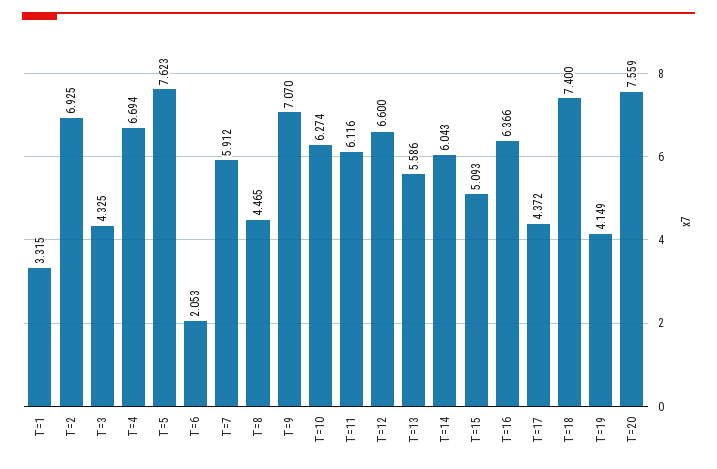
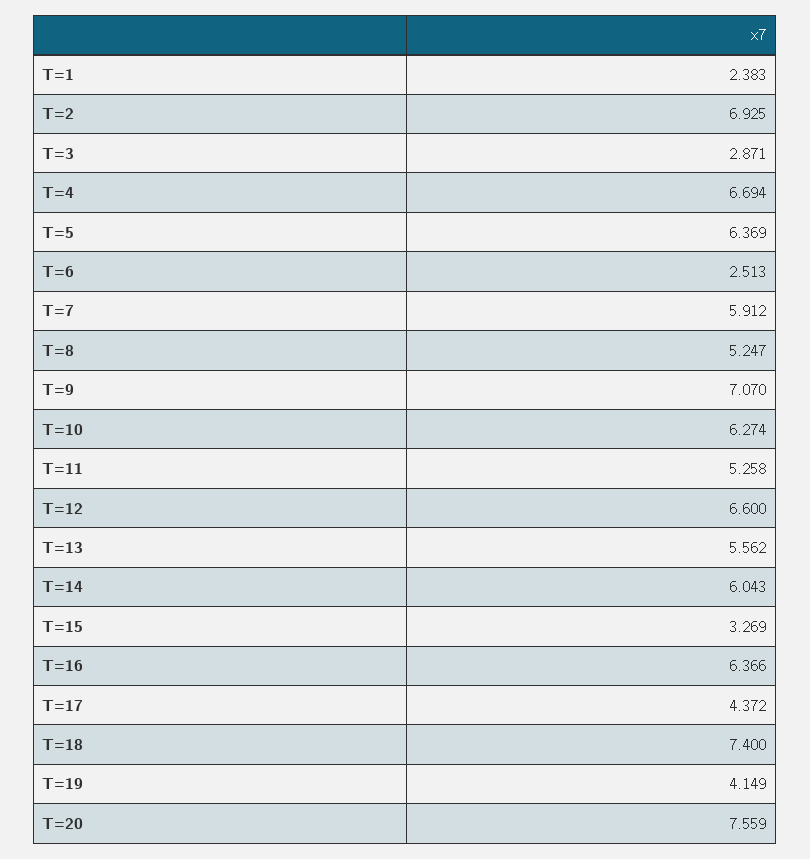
  {
-   "T=1": 3.315,
+   "T=1": 2.383,
    "T=2": 6.925,
-   "T=3": 4.325,
+   "T=3": 2.871,
    "T=4": 6.694,
-   "T=5": 7.623,
+   "T=5": 6.369,
-   "T=6": 2.053,
+   "T=6": 2.513,
    "T=7": 5.912,
-   "T=8": 4.465,
+   "T=8": 5.247,
    "T=9": 7.07,
    "T=10": 6.274,
-   "T=11": 6.116,
+   "T=11": 5.258,
    "T=12": 6.6,
-   "T=13": 5.586,
+   "T=13": 5.562,
    "T=14": 6.043,
-   "T=15": 5.093,
+   "T=15": 3.269,
    "T=16": 6.366,
    "T=17": 4.372,
    "T=18": 7.4,
    "T=19": 4.149,
    "T=20": 7.559
  }

